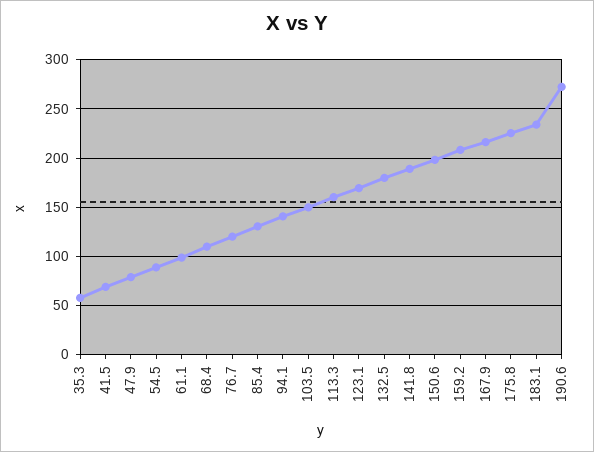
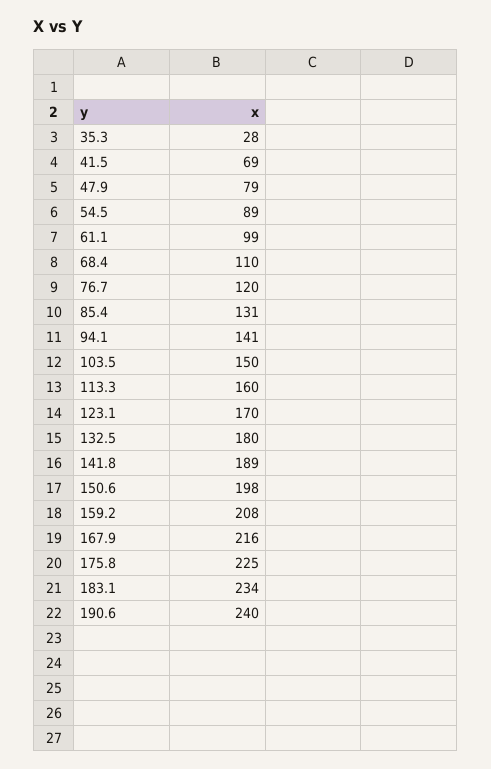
  {
-   "35.3": 60,
+   "35.3": 28,
    "41.5": 69,
    "47.9": 79,
    "54.5": 89,
    "61.1": 99,
    "68.4": 110,
    "76.7": 120,
    "85.4": 131,
    "94.1": 141,
    "103.5": 150,
    "113.3": 160,
    "123.1": 170,
    "132.5": 180,
    "141.8": 189,
    "150.6": 198,
    "159.2": 208,
    "167.9": 216,
    "175.8": 225,
    "183.1": 234,
-   "190.6": 270
+   "190.6": 240
  }

